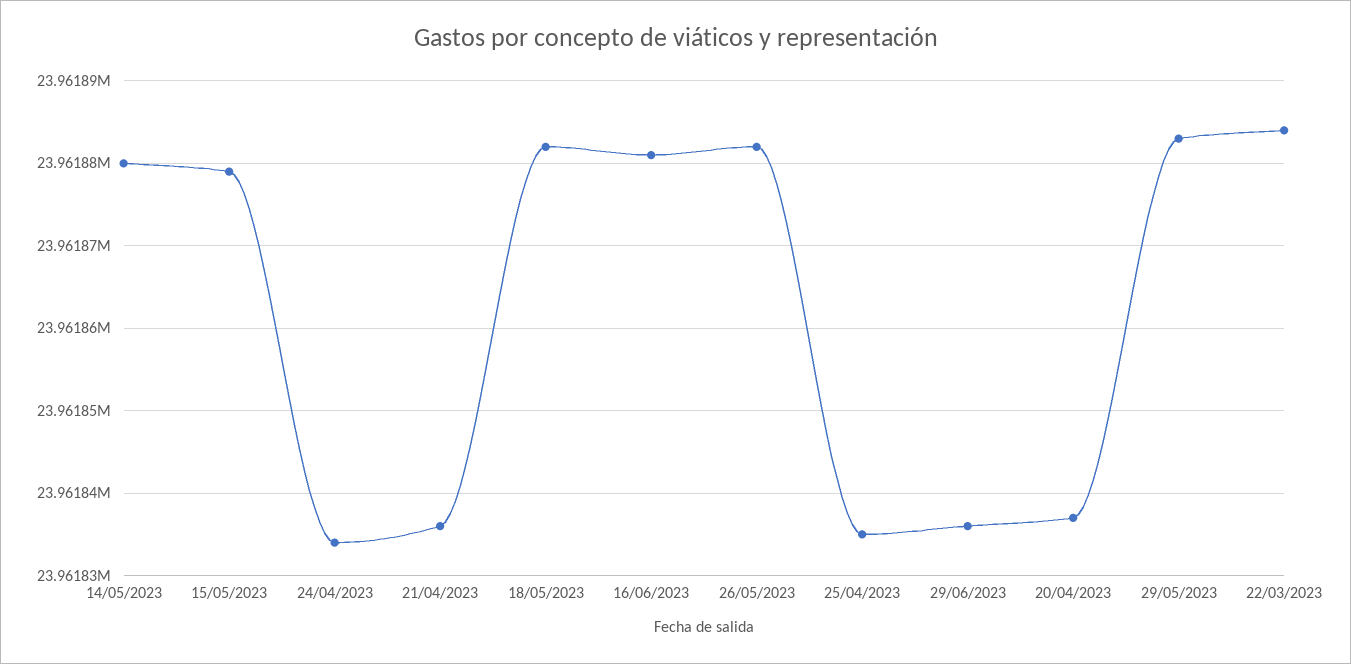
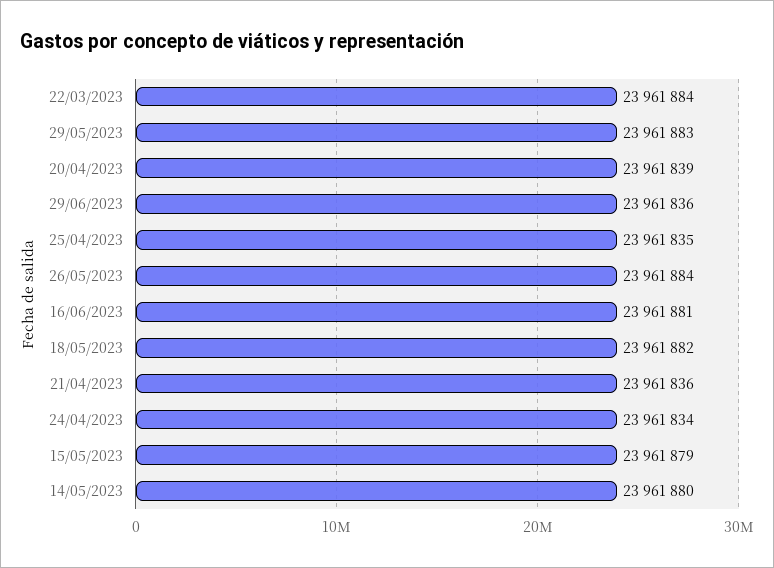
  {
    "14/05/2023": 23961880,
    "15/05/2023": 23961879,
    "24/04/2023": 23961834,
    "21/04/2023": 23961836,
    "18/05/2023": 23961882,
    "16/06/2023": 23961881,
-   "26/05/2023": 23961882,
+   "26/05/2023": 23961884,
    "25/04/2023": 23961835,
    "29/06/2023": 23961836,
-   "20/04/2023": 23961837,
+   "20/04/2023": 23961839,
    "29/05/2023": 23961883,
    "22/03/2023": 23961884
  }

